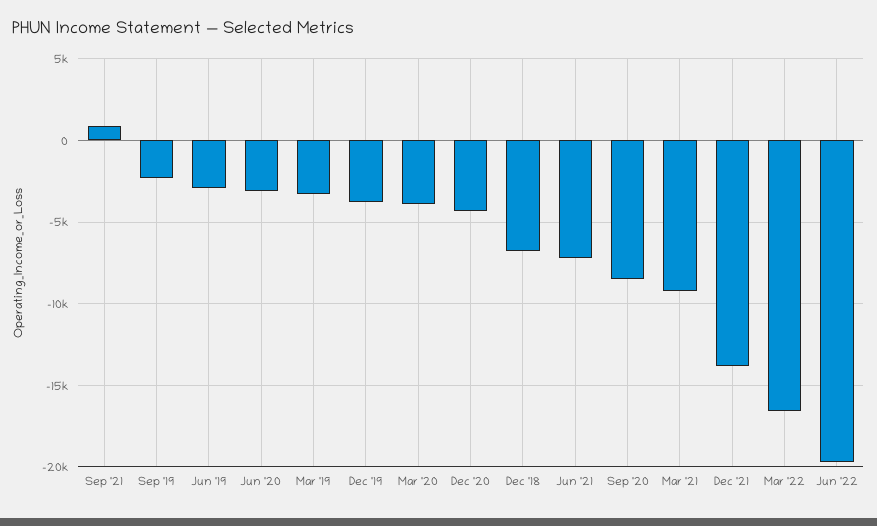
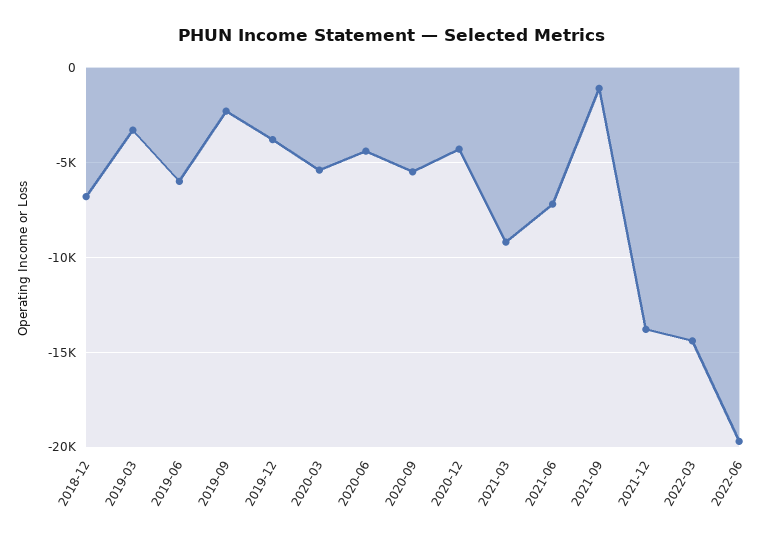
  {
-   "Sep '21": 1000,
+   "Sep '21": -1000,
    "Sep '19": -2500,
-   "Jun '19": -3000,
+   "Jun '19": -6000,
-   "Jun '20": -3000,
+   "Jun '20": -4500,
    "Mar '19": -3500,
    "Dec '19": -4000,
-   "Mar '20": -4000,
+   "Mar '20": -5500,
    "Dec '20": -4500,
    "Dec '18": -7000,
    "Jun '21": -7000,
-   "Sep '20": -8500,
+   "Sep '20": -5500,
    "Mar '21": -9000,
    "Dec '21": -14000,
-   "Mar '22": -16500,
+   "Mar '22": -14500,
    "Jun '22": -19500
  }

